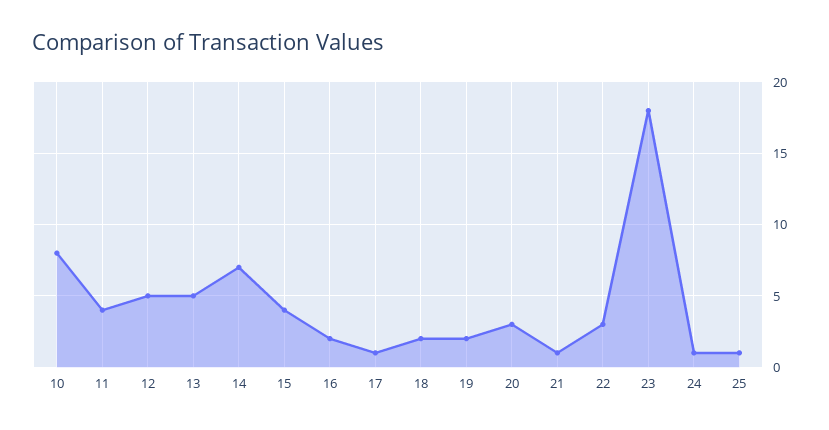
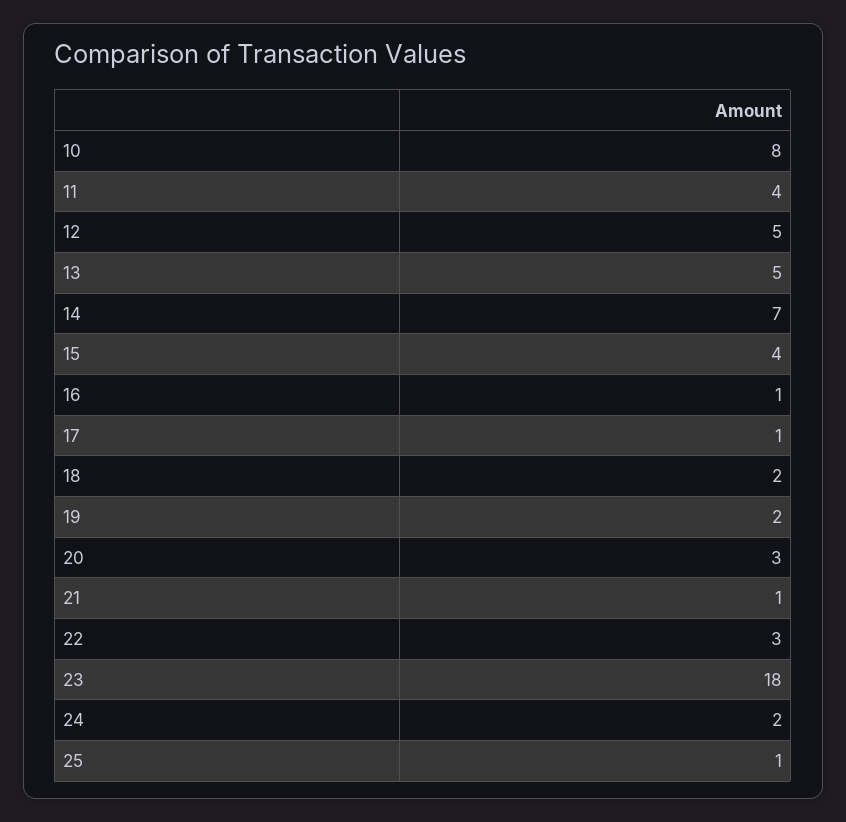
  {
    "10": 8,
    "11": 4,
    "12": 5,
    "13": 5,
    "14": 7,
    "15": 4,
-   "16": 2,
+   "16": 1,
    "17": 1,
    "18": 2,
    "19": 2,
    "20": 3,
    "21": 1,
    "22": 3,
    "23": 18,
-   "24": 1,
+   "24": 2,
    "25": 1
  }

